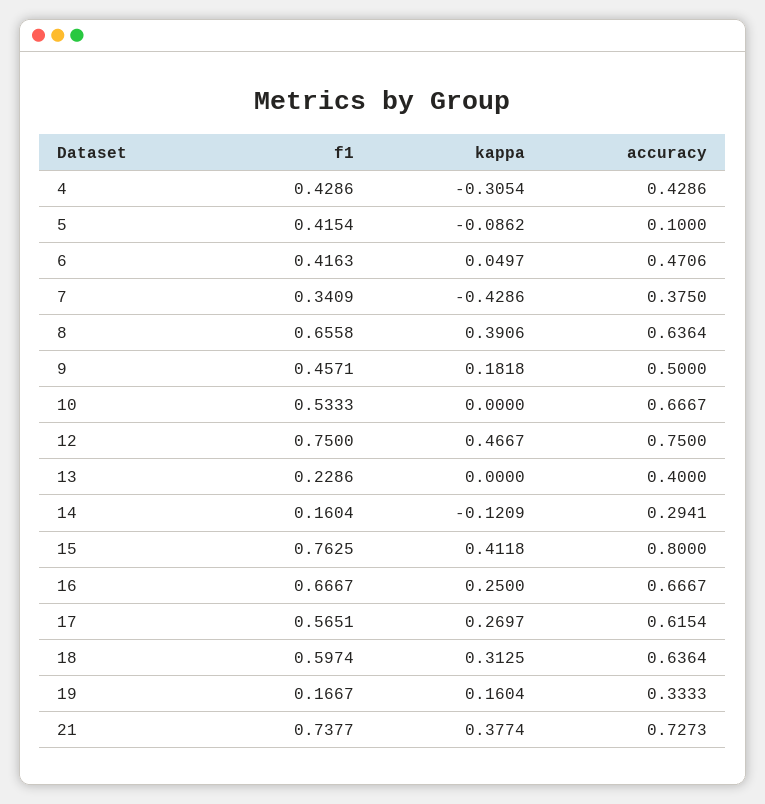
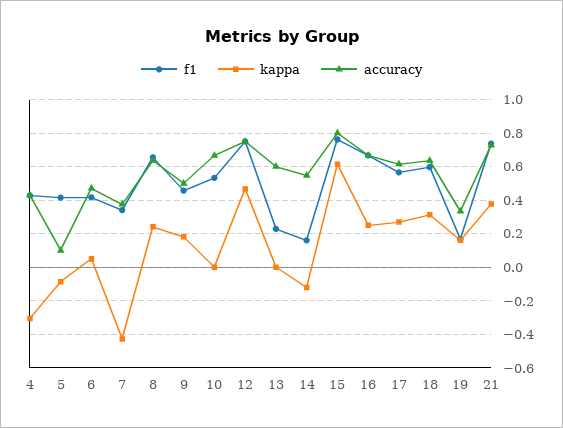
  {
    "f1": {
      "4": 0.4286,
      "5": 0.4154,
      "6": 0.4163,
      "7": 0.3409,
      "8": 0.6558,
      "9": 0.4571,
      "10": 0.5333,
      "12": 0.75,
      "13": 0.2286,
      "14": 0.1604,
      "15": 0.7625,
      "16": 0.6667,
      "17": 0.5651,
      "18": 0.5974,
      "19": 0.1667,
      "21": 0.7377
    },
    "kappa": {
      "4": -0.3054,
      "5": -0.0862,
      "6": 0.0497,
      "7": -0.4286,
-     "8": 0.3906,
+     "8": 0.25,
      "9": 0.1818,
      "10": 0,
      "12": 0.4667,
      "13": 0,
      "14": -0.1209,
-     "15": 0.4118,
+     "15": 0.6,
      "16": 0.25,
      "17": 0.2697,
      "18": 0.3125,
      "19": 0.1604,
      "21": 0.3774
    },
    "accuracy": {
      "4": 0.4286,
      "5": 0.1,
      "6": 0.4706,
      "7": 0.375,
      "8": 0.6364,
      "9": 0.5,
      "10": 0.6667,
      "12": 0.75,
-     "13": 0.4,
+     "13": 0.6,
-     "14": 0.2941,
+     "14": 0.55,
      "15": 0.8,
      "16": 0.6667,
      "17": 0.6154,
      "18": 0.6364,
      "19": 0.3333,
      "21": 0.7273
    }
  }

